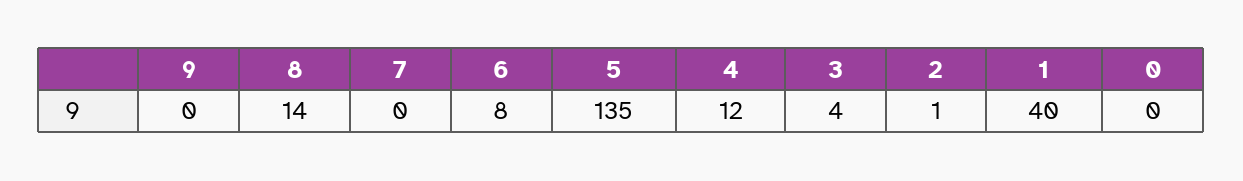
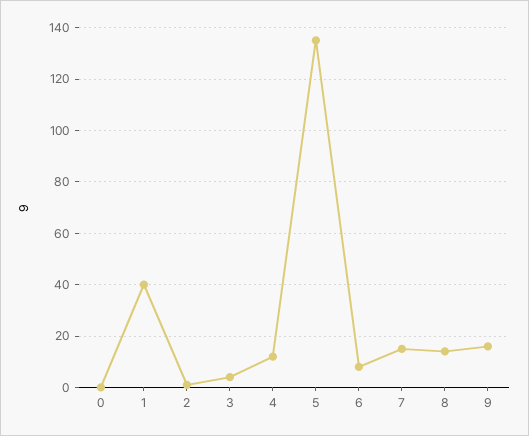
  {
-   "9": 0,
+   "9": 15,
    "8": 14,
-   "7": 0,
+   "7": 15,
    "6": 8,
    "5": 135,
    "4": 12,
    "3": 4,
    "2": 1,
    "1": 40,
    "0": 0
  }

